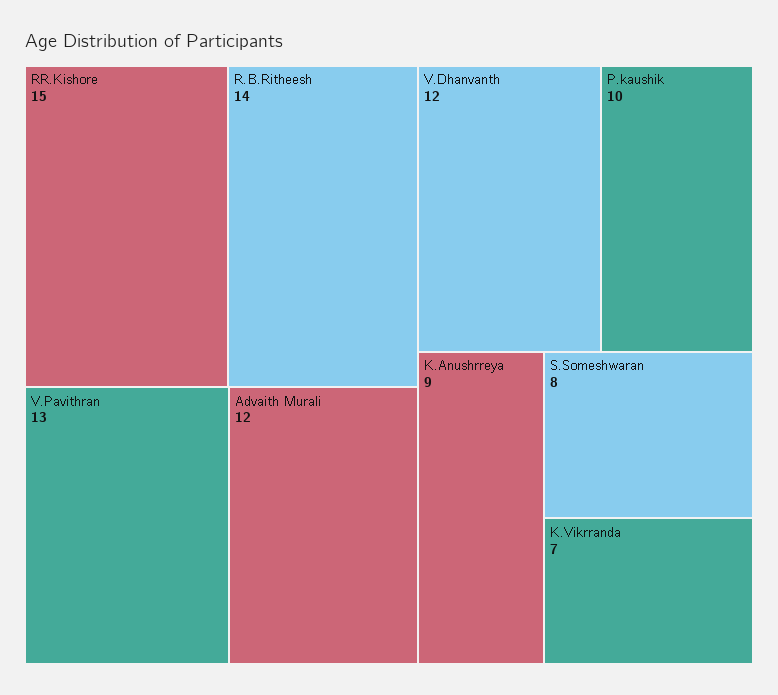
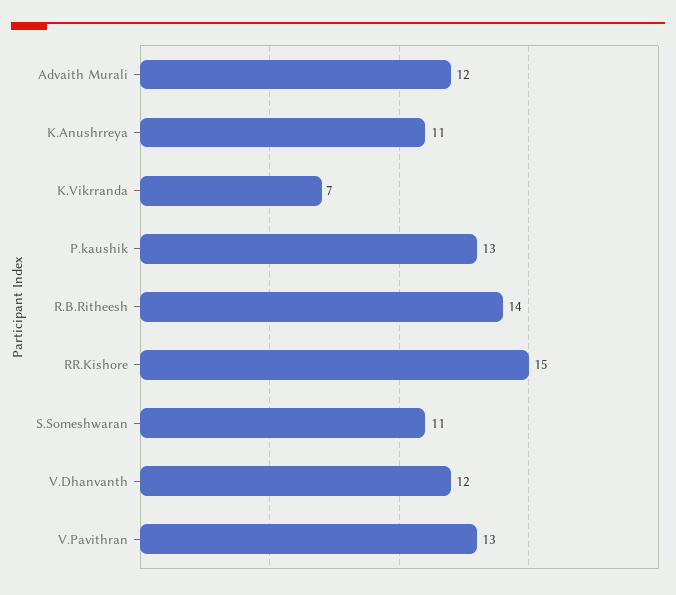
  {
    "RR.Kishore": 15,
    "R.B.Ritheesh": 14,
    "V.Pavithran": 13,
    "Advaith Murali": 12,
    "V.Dhanvanth": 12,
-   "P.kaushik": 10,
+   "P.kaushik": 13,
-   "K.Anushrreya": 9,
+   "K.Anushrreya": 11,
-   "S.Someshwaran": 8,
+   "S.Someshwaran": 11,
    "K.Vikrranda": 7
  }

